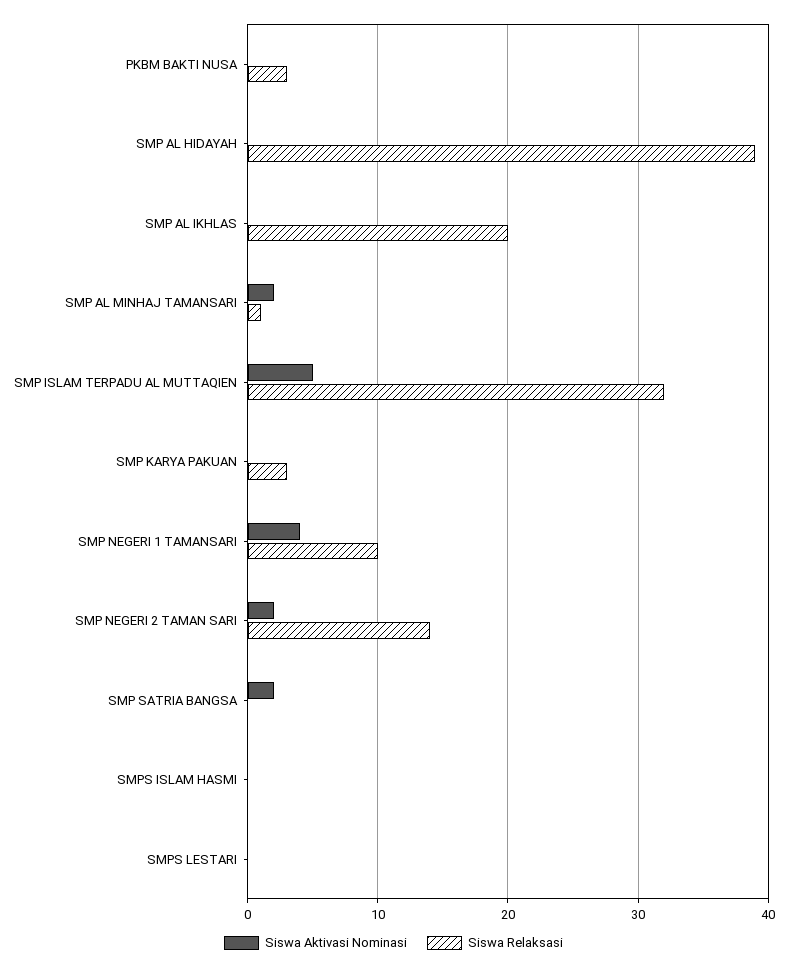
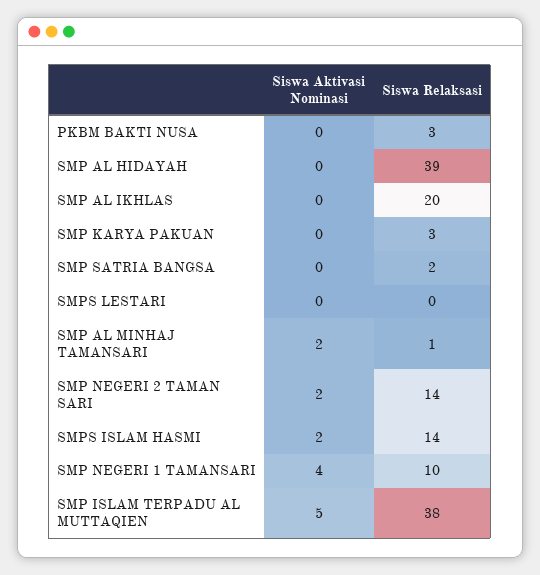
  {
    "Siswa Aktivasi Nominasi": {
      "PKBM BAKTI NUSA": 0,
      "SMP AL HIDAYAH": 0,
      "SMP AL IKHLAS": 0,
      "SMP AL MINHAJ TAMANSARI": 2,
      "SMP ISLAM TERPADU AL MUTTAQIEN": 5,
      "SMP KARYA PAKUAN": 0,
      "SMP NEGERI 1 TAMANSARI": 4,
      "SMP NEGERI 2 TAMAN SARI": 2,
-     "SMP SATRIA BANGSA": 2,
+     "SMP SATRIA BANGSA": 0,
-     "SMPS ISLAM HASMI": 0,
+     "SMPS ISLAM HASMI": 2,
      "SMPS LESTARI": 0
    },
    "Siswa Relaksasi": {
      "PKBM BAKTI NUSA": 3,
      "SMP AL HIDAYAH": 39,
      "SMP AL IKHLAS": 20,
      "SMP AL MINHAJ TAMANSARI": 1,
-     "SMP ISLAM TERPADU AL MUTTAQIEN": 32,
+     "SMP ISLAM TERPADU AL MUTTAQIEN": 38,
      "SMP KARYA PAKUAN": 3,
      "SMP NEGERI 1 TAMANSARI": 10,
      "SMP NEGERI 2 TAMAN SARI": 14,
-     "SMP SATRIA BANGSA": 0,
+     "SMP SATRIA BANGSA": 2,
-     "SMPS ISLAM HASMI": 0,
+     "SMPS ISLAM HASMI": 14,
      "SMPS LESTARI": 0
    }
  }

